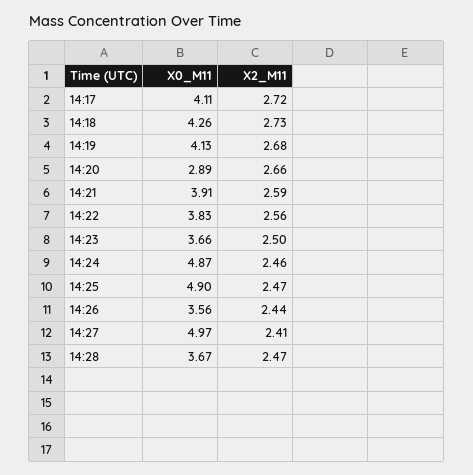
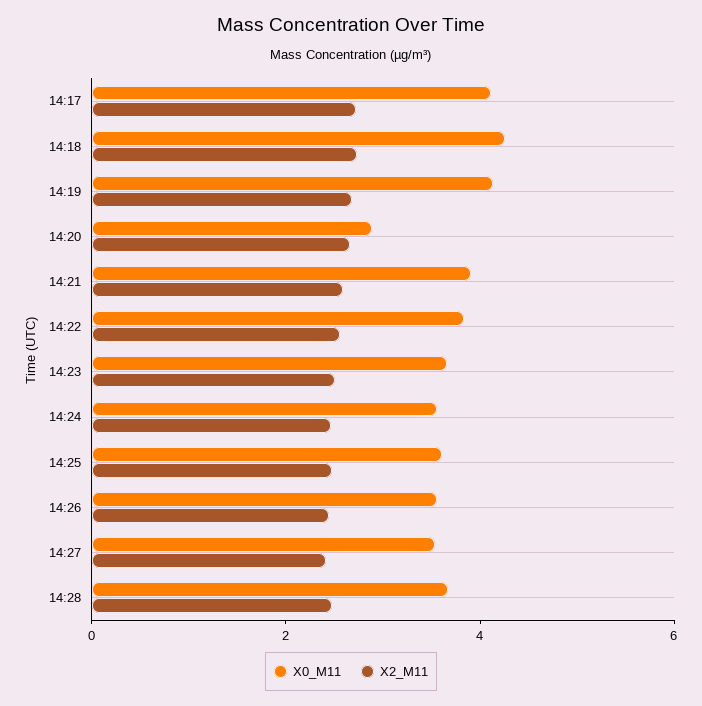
  {
    "X0_M11": {
      "14:17": 4.11,
      "14:18": 4.26,
      "14:19": 4.13,
      "14:20": 2.89,
      "14:21": 3.91,
      "14:22": 3.83,
      "14:23": 3.66,
-     "14:24": 4.87,
+     "14:24": 3.5,
-     "14:25": 4.9,
+     "14:25": 3.5,
      "14:26": 3.56,
-     "14:27": 4.97,
+     "14:27": 3.5,
      "14:28": 3.67
    },
    "X2_M11": {
      "14:17": 2.72,
      "14:18": 2.73,
      "14:19": 2.68,
      "14:20": 2.66,
      "14:21": 2.59,
      "14:22": 2.56,
      "14:23": 2.5,
      "14:24": 2.46,
      "14:25": 2.47,
      "14:26": 2.44,
      "14:27": 2.41,
      "14:28": 2.47
    }
  }

